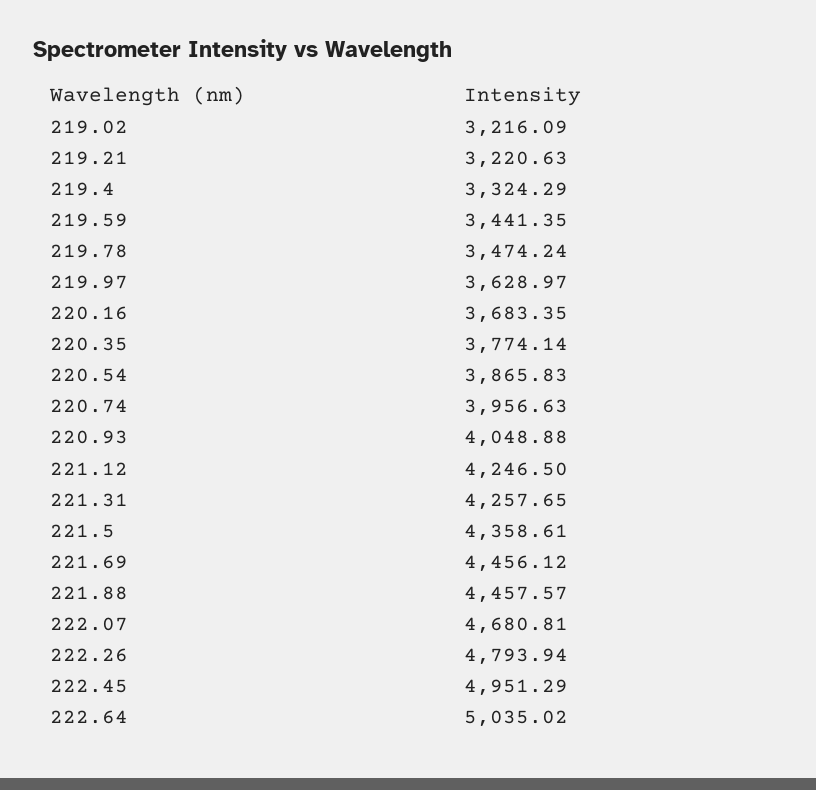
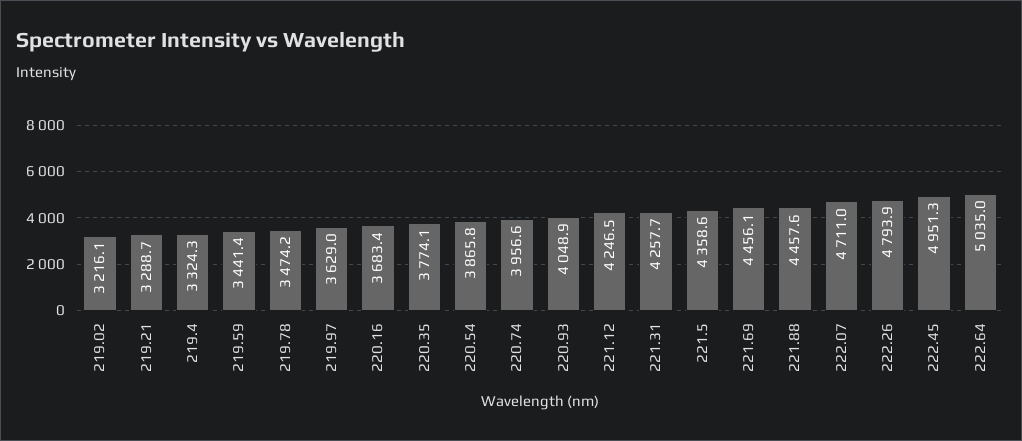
  {
    "219.02": 3216.09,
-   "219.21": 3220.63,
+   "219.21": 3288.7,
    "219.4": 3324.29,
    "219.59": 3441.35,
    "219.78": 3474.24,
    "219.97": 3628.97,
    "220.16": 3683.35,
    "220.35": 3774.14,
    "220.54": 3865.83,
    "220.74": 3956.63,
    "220.93": 4048.88,
    "221.12": 4246.5,
    "221.31": 4257.65,
    "221.5": 4358.61,
    "221.69": 4456.12,
    "221.88": 4457.57,
-   "222.07": 4680.81,
+   "222.07": 4711,
    "222.26": 4793.94,
    "222.45": 4951.29,
    "222.64": 5035.02
  }

